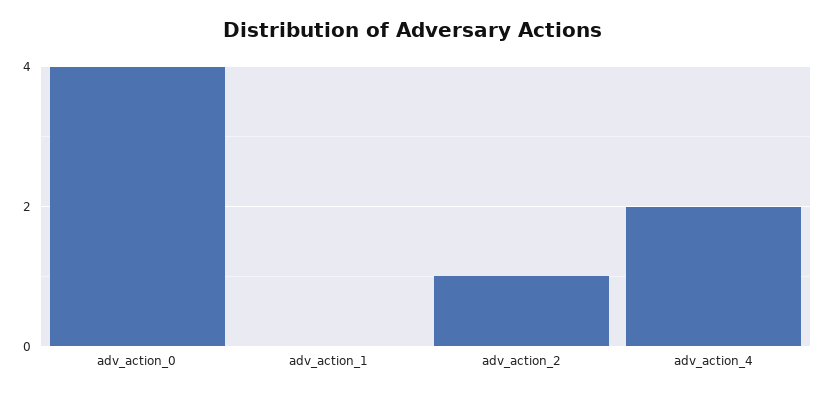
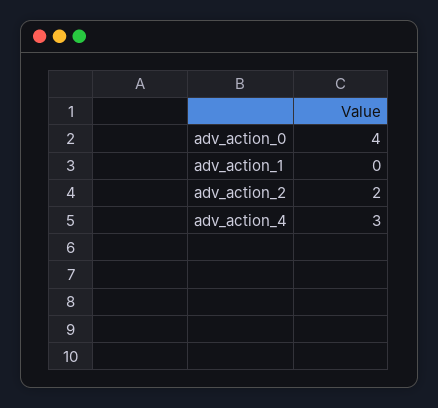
  {
    "adv_action_0": 4,
    "adv_action_1": 0,
-   "adv_action_2": 1,
+   "adv_action_2": 2,
-   "adv_action_4": 2
+   "adv_action_4": 3
  }

